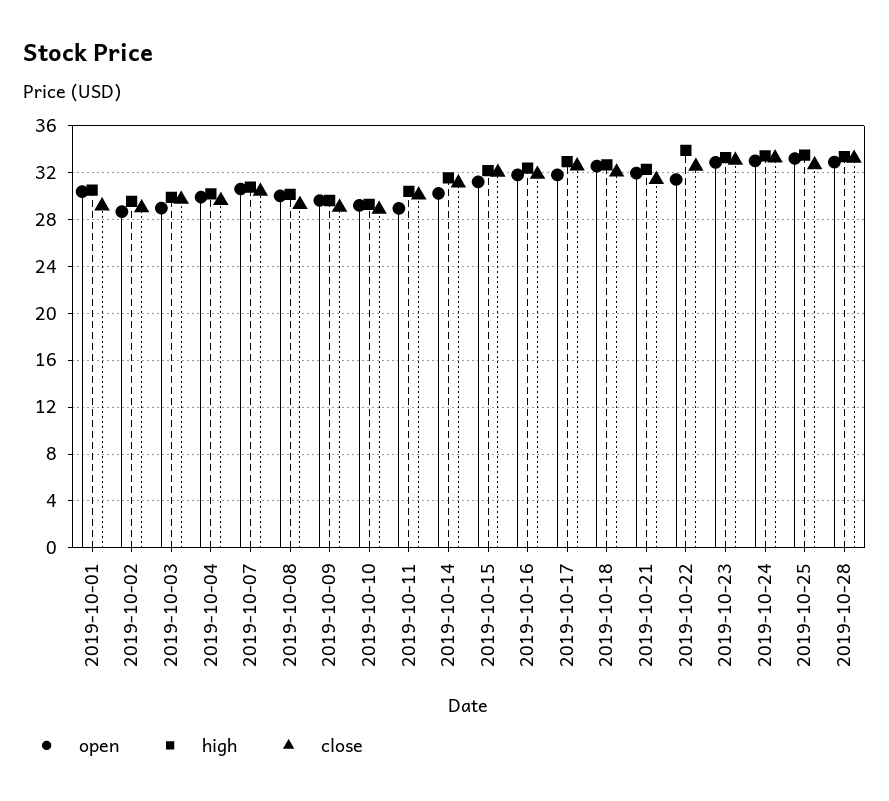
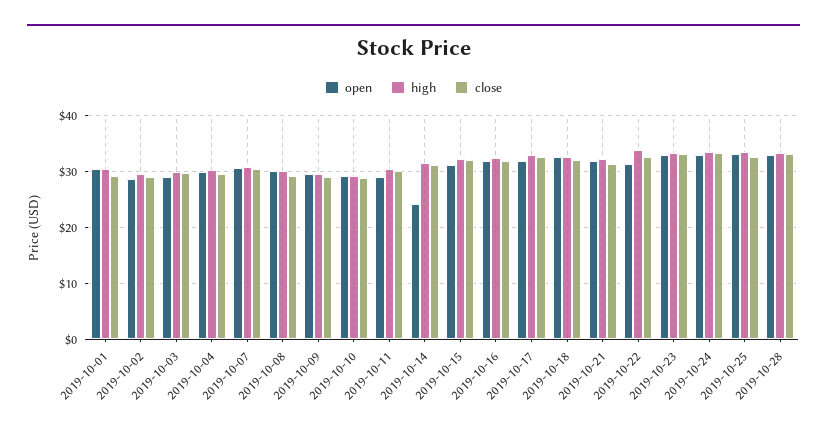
  {
    "open": {
      "2019-10-01": 30,
      "2019-10-02": 29,
      "2019-10-03": 29,
      "2019-10-04": 30,
      "2019-10-07": 31,
      "2019-10-08": 30,
      "2019-10-09": 30,
      "2019-10-10": 29,
      "2019-10-11": 29,
-     "2019-10-14": 30,
+     "2019-10-14": 24,
      "2019-10-15": 31,
      "2019-10-16": 32,
      "2019-10-17": 32,
      "2019-10-18": 33,
      "2019-10-21": 32,
      "2019-10-22": 31,
      "2019-10-23": 33,
      "2019-10-24": 33,
      "2019-10-25": 33,
      "2019-10-28": 33
    },
    "high": {
      "2019-10-01": 31,
      "2019-10-02": 30,
      "2019-10-03": 30,
      "2019-10-04": 30,
      "2019-10-07": 31,
      "2019-10-08": 30,
      "2019-10-09": 30,
      "2019-10-10": 29,
      "2019-10-11": 30,
      "2019-10-14": 32,
      "2019-10-15": 32,
      "2019-10-16": 32,
      "2019-10-17": 33,
      "2019-10-18": 33,
      "2019-10-21": 32,
      "2019-10-22": 34,
      "2019-10-23": 33,
      "2019-10-24": 33,
      "2019-10-25": 33,
      "2019-10-28": 33
    },
    "close": {
      "2019-10-01": 29,
      "2019-10-02": 29,
      "2019-10-03": 30,
      "2019-10-04": 30,
      "2019-10-07": 30,
      "2019-10-08": 29,
      "2019-10-09": 29,
      "2019-10-10": 29,
      "2019-10-11": 30,
      "2019-10-14": 31,
      "2019-10-15": 32,
      "2019-10-16": 32,
      "2019-10-17": 33,
      "2019-10-18": 32,
      "2019-10-21": 31,
      "2019-10-22": 33,
      "2019-10-23": 33,
      "2019-10-24": 33,
      "2019-10-25": 33,
      "2019-10-28": 33
    }
  }

